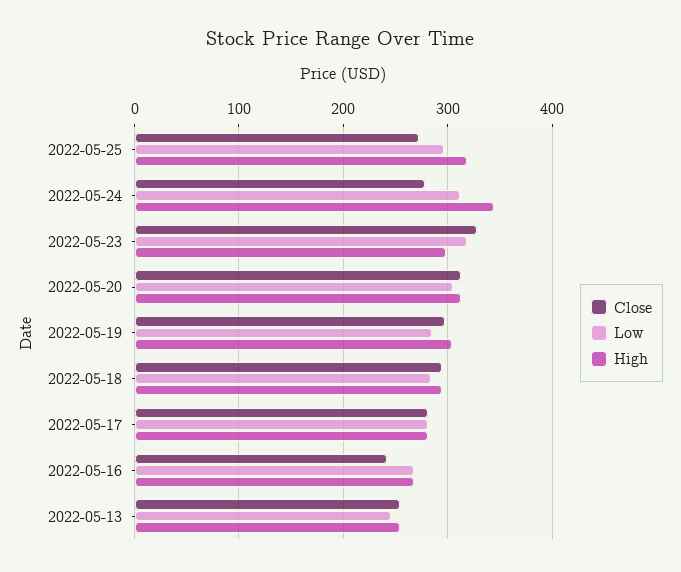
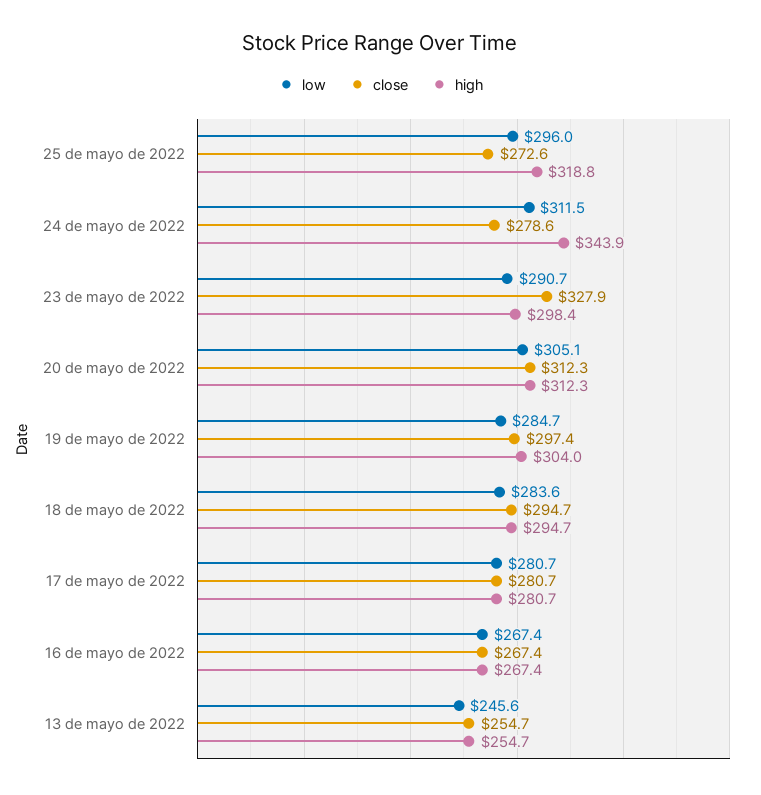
  {
    "Close": {
      "2022-05-25": 272.6,
      "2022-05-24": 278.6,
      "2022-05-23": 327.9,
      "2022-05-20": 312.3,
      "2022-05-19": 297.4,
      "2022-05-18": 294.7,
      "2022-05-17": 280.7,
-     "2022-05-16": 240,
+     "2022-05-16": 267.4,
      "2022-05-13": 254.7
    },
    "Low": {
      "2022-05-25": 296,
      "2022-05-24": 311.5,
-     "2022-05-23": 320,
+     "2022-05-23": 290.7,
      "2022-05-20": 305.1,
      "2022-05-19": 284.7,
      "2022-05-18": 283.6,
      "2022-05-17": 280.7,
      "2022-05-16": 267.4,
      "2022-05-13": 245.6
    },
    "High": {
      "2022-05-25": 318.8,
      "2022-05-24": 343.9,
      "2022-05-23": 298.4,
      "2022-05-20": 312.3,
      "2022-05-19": 304,
      "2022-05-18": 294.7,
      "2022-05-17": 280.7,
      "2022-05-16": 267.4,
      "2022-05-13": 254.7
    }
  }

